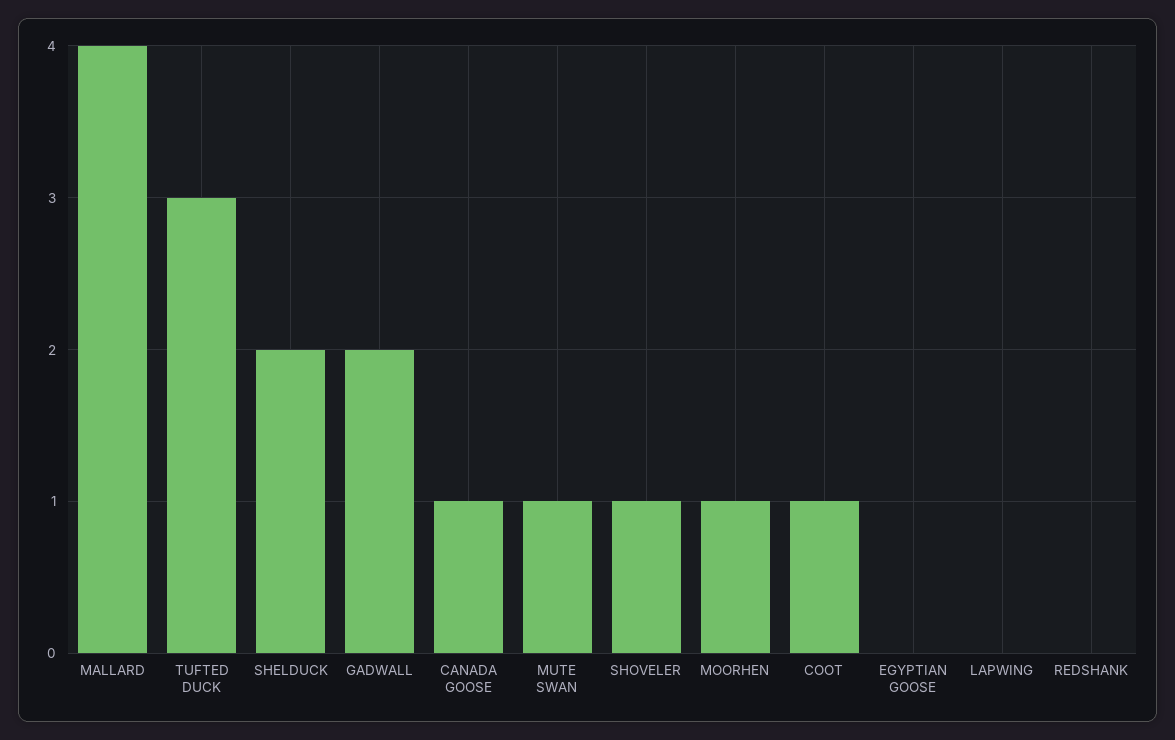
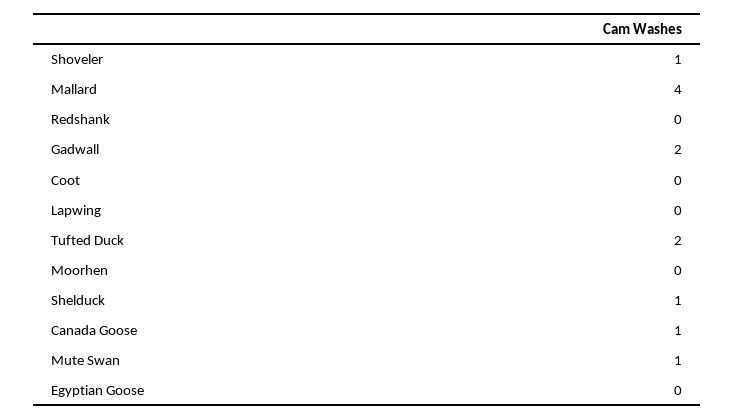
  {
    "MALLARD": 4,
-   "TUFTED DUCK": 3,
+   "TUFTED DUCK": 2,
-   "SHELDUCK": 2,
+   "SHELDUCK": 1,
    "GADWALL": 2,
    "CANADA GOOSE": 1,
    "MUTE SWAN": 1,
    "SHOVELER": 1,
-   "MOORHEN": 1,
+   "MOORHEN": 0,
-   "COOT": 1,
+   "COOT": 0,
    "EGYPTIAN GOOSE": 0,
    "LAPWING": 0,
    "REDSHANK": 0
  }

